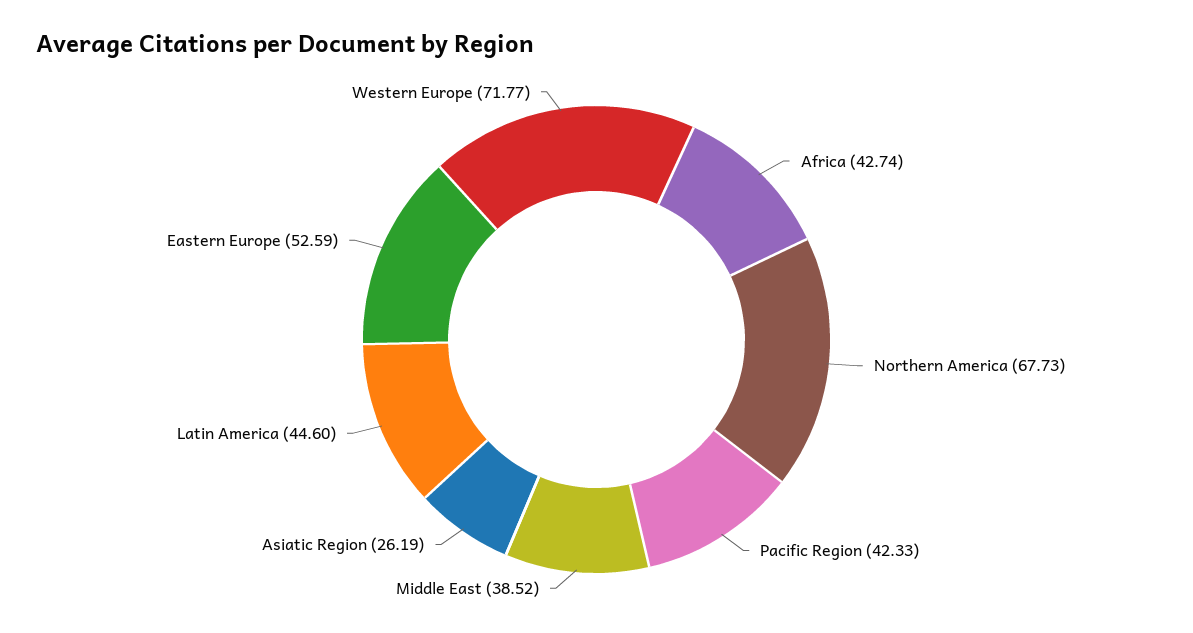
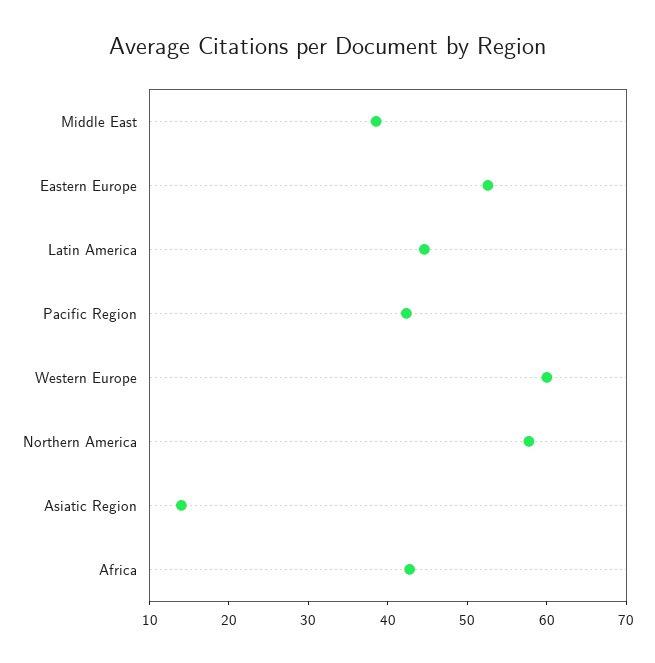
  {
    "Africa": 42.74,
-   "Northern America": 67.73,
+   "Northern America": 58,
    "Pacific Region": 42.33,
    "Middle East": 38.52,
-   "Asiatic Region": 26.19,
+   "Asiatic Region": 14,
    "Latin America": 44.6,
    "Eastern Europe": 52.59,
-   "Western Europe": 71.77
+   "Western Europe": 60
  }

